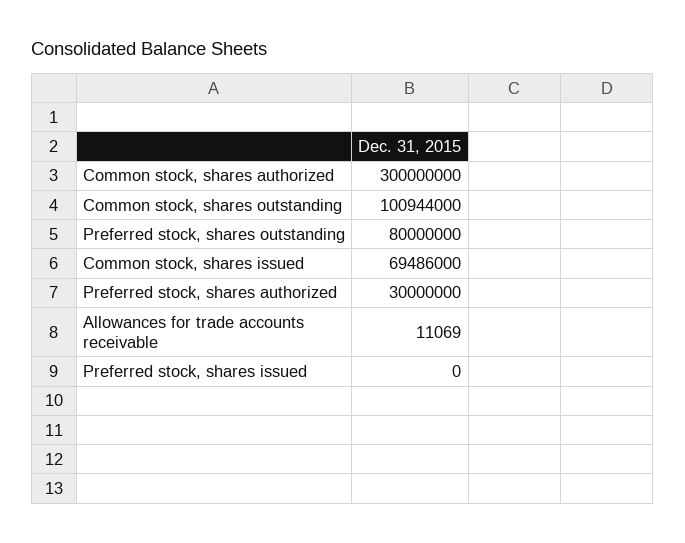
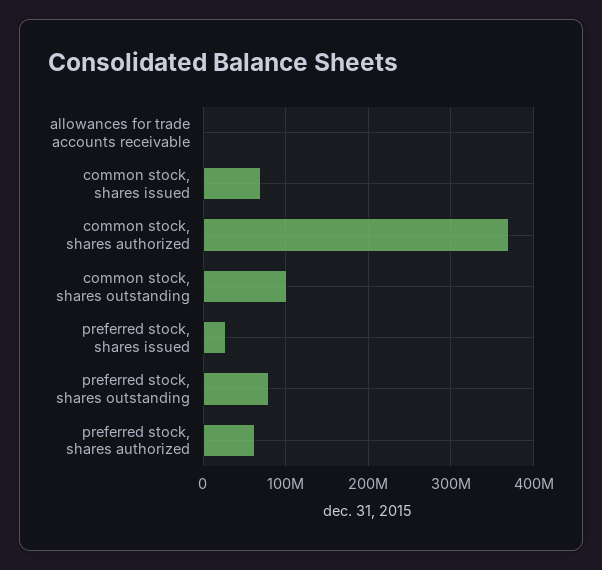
  {
-   "Common stock, shares authorized": 300000000,
+   "Common stock, shares authorized": 370000000,
    "Common stock, shares outstanding": 100944000,
    "Preferred stock, shares outstanding": 80000000,
    "Common stock, shares issued": 69486000,
-   "Preferred stock, shares authorized": 30000000,
+   "Preferred stock, shares authorized": 60000000,
    "Allowances for trade accounts receivable": 11069,
-   "Preferred stock, shares issued": 0
+   "Preferred stock, shares issued": 30000000
  }

